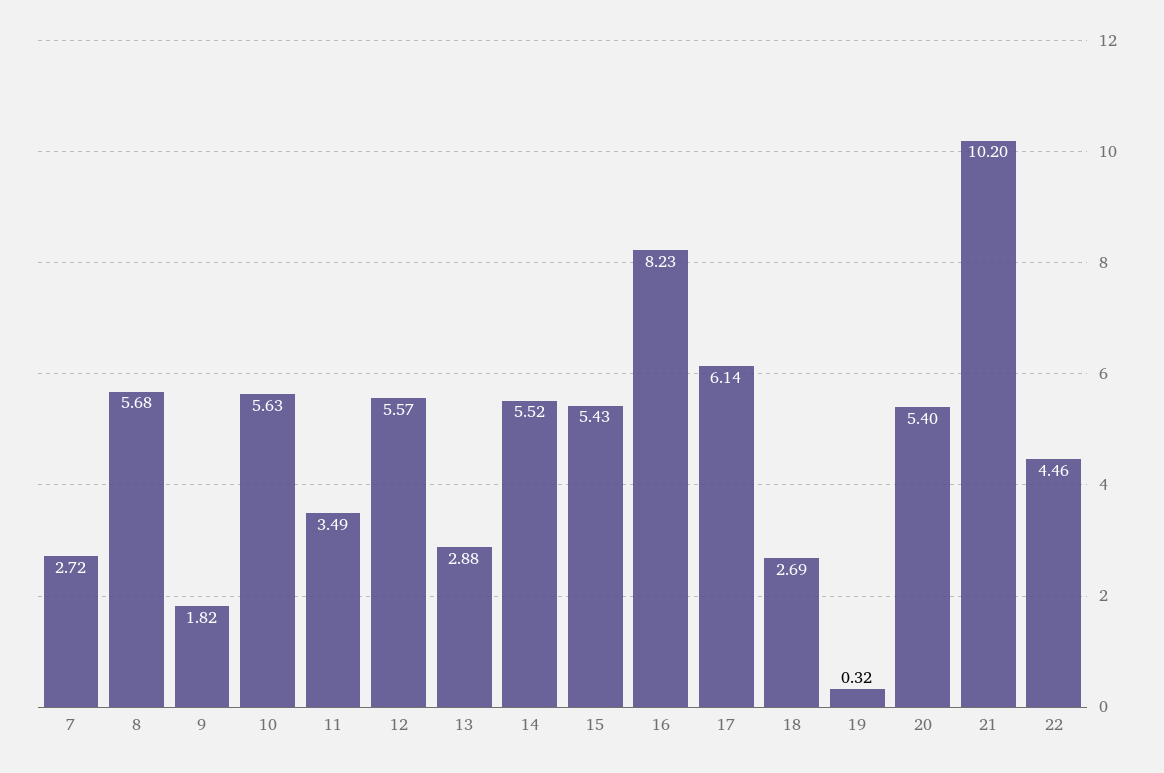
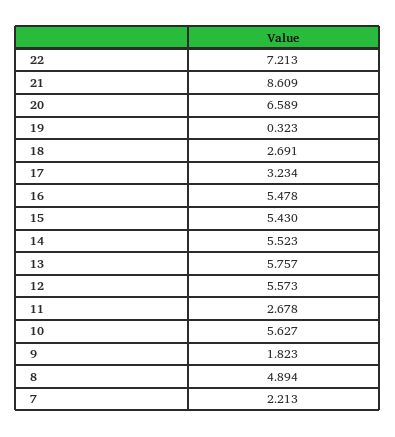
  {
-   "7": 2.72,
+   "7": 2.213,
-   "8": 5.68,
+   "8": 4.894,
    "9": 1.823,
    "10": 5.627,
-   "11": 3.49,
+   "11": 2.678,
    "12": 5.573,
-   "13": 2.88,
+   "13": 5.757,
    "14": 5.523,
    "15": 5.43,
-   "16": 8.23,
+   "16": 5.478,
-   "17": 6.14,
+   "17": 3.234,
    "18": 2.691,
    "19": 0.323,
-   "20": 5.4,
+   "20": 6.589,
-   "21": 10.2,
+   "21": 8.609,
-   "22": 4.46
+   "22": 7.213
  }

